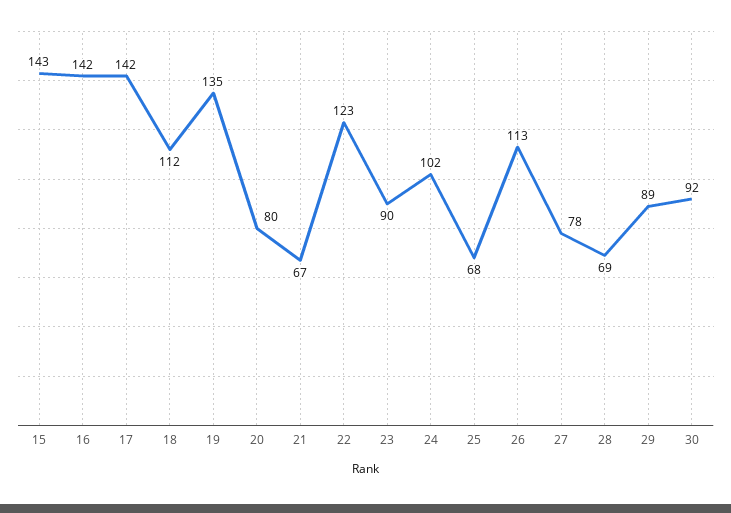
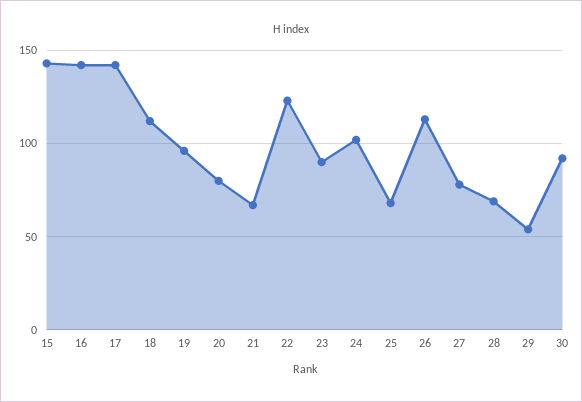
  {
    "15": 143,
    "16": 142,
    "17": 142,
    "18": 112,
-   "19": 135,
+   "19": 95,
    "20": 80,
    "21": 67,
    "22": 123,
    "23": 90,
    "24": 102,
    "25": 68,
    "26": 113,
    "27": 78,
    "28": 69,
-   "29": 89,
+   "29": 55,
    "30": 92
  }

